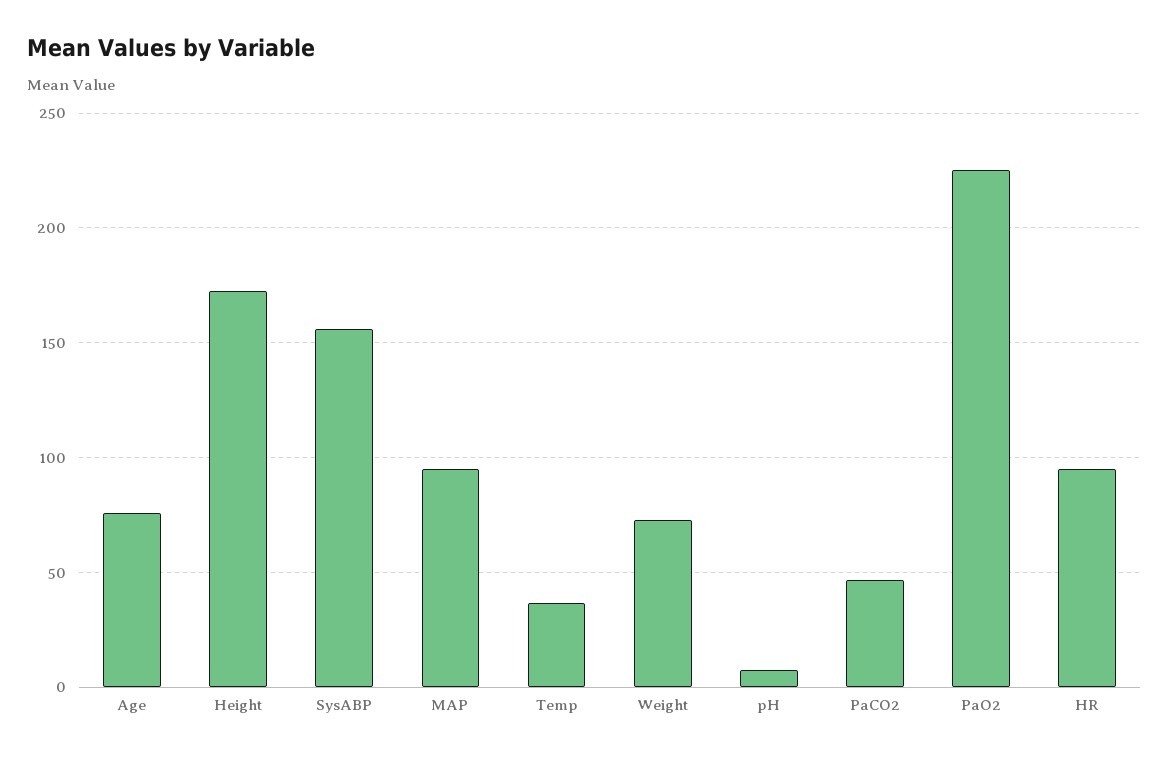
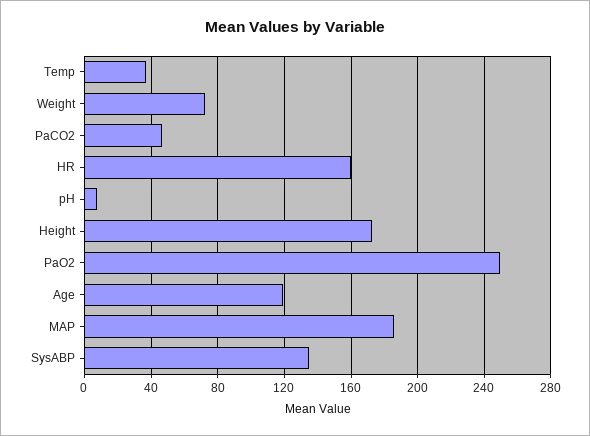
  {
-   "Age": 75,
+   "Age": 120,
    "Height": 175,
-   "SysABP": 155,
+   "SysABP": 135,
-   "MAP": 95,
+   "MAP": 185,
    "Temp": 35,
    "Weight": 75,
    "pH": 5,
    "PaCO2": 45,
-   "PaO2": 225,
+   "PaO2": 250,
-   "HR": 95
+   "HR": 160
  }

